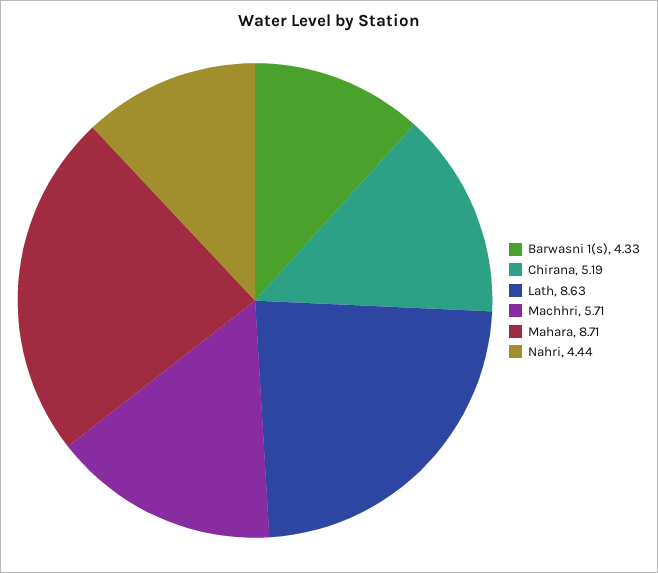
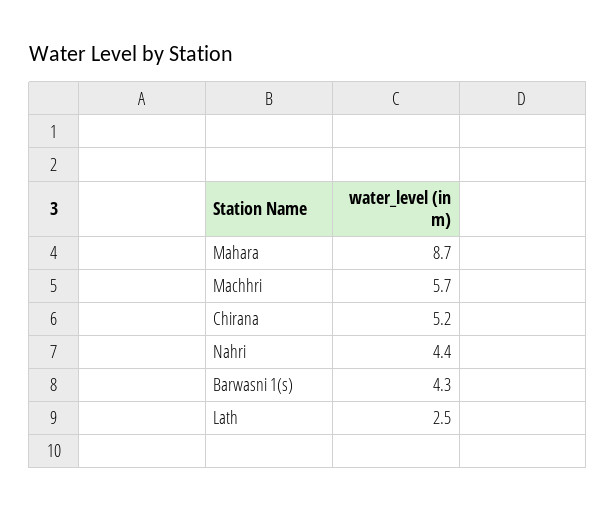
  {
    "Barwasni 1(s)": 4.33,
    "Chirana": 5.19,
-   "Lath": 8.63,
+   "Lath": 2.5,
    "Machhri": 5.71,
    "Mahara": 8.71,
    "Nahri": 4.44
  }

